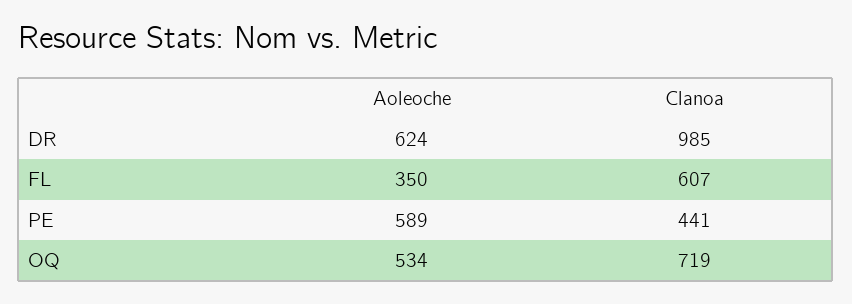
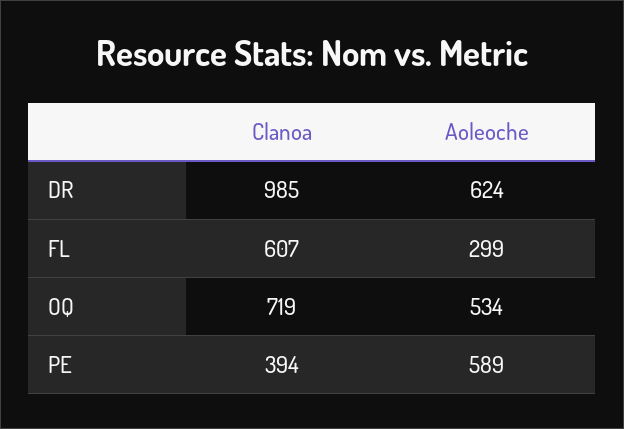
  {
    "Aoleoche": {
      "DR": 624,
-     "FL": 350,
+     "FL": 299,
      "PE": 589,
      "OQ": 534
    },
    "Clanoa": {
      "DR": 985,
      "FL": 607,
-     "PE": 441,
+     "PE": 394,
      "OQ": 719
    }
  }

